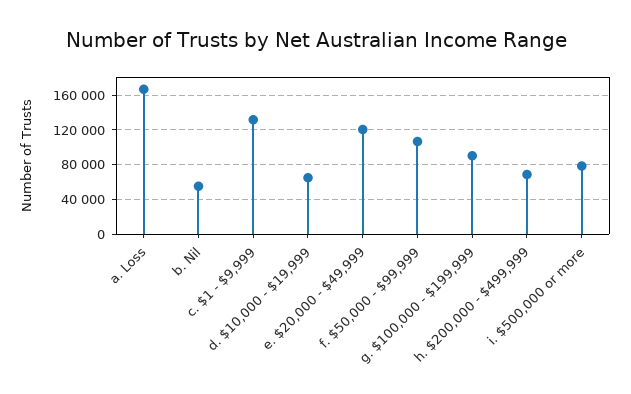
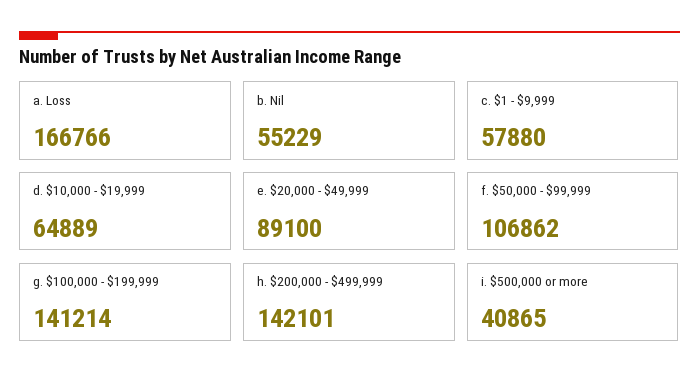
  {
    "a. Loss": 166766,
    "b. Nil": 55229,
-   "c. $1 - $9,999": 130000,
+   "c. $1 - $9,999": 57880,
    "d. $10,000 - $19,999": 64889,
-   "e. $20,000 - $49,999": 120000,
+   "e. $20,000 - $49,999": 89100,
    "f. $50,000 - $99,999": 106862,
-   "g. $100,000 - $199,999": 90000,
+   "g. $100,000 - $199,999": 141214,
-   "h. $200,000 - $499,999": 70000,
+   "h. $200,000 - $499,999": 142101,
-   "i. $500,000 or more": 80000
+   "i. $500,000 or more": 40865
  }

